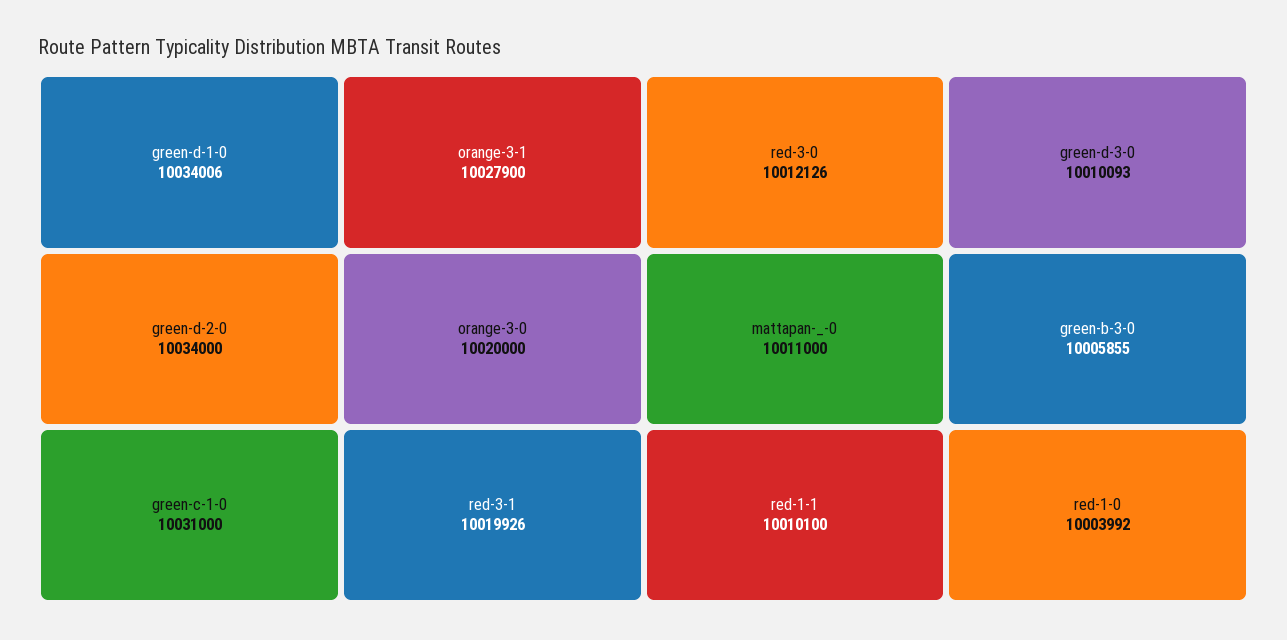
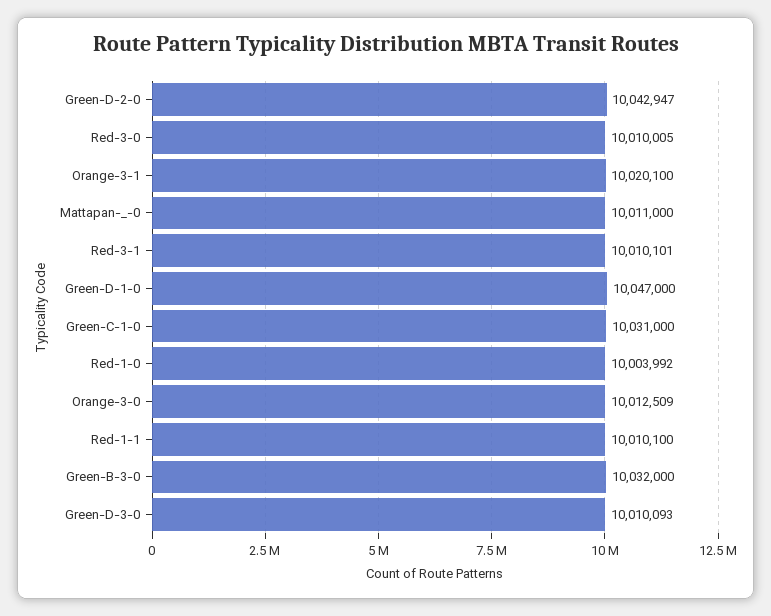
  {
-   "green-d-1-0": 10034006,
+   "green-d-1-0": 10047000,
-   "green-d-2-0": 10034000,
+   "green-d-2-0": 10042947,
    "green-c-1-0": 10031000,
-   "orange-3-1": 10027900,
+   "orange-3-1": 10020100,
-   "orange-3-0": 10020000,
+   "orange-3-0": 10012509,
-   "red-3-1": 10019926,
+   "red-3-1": 10010101,
-   "red-3-0": 10012126,
+   "red-3-0": 10010005,
    "mattapan-_-0": 10011000,
    "red-1-1": 10010100,
    "green-d-3-0": 10010093,
-   "green-b-3-0": 10005855,
+   "green-b-3-0": 10032000,
    "red-1-0": 10003992
  }

